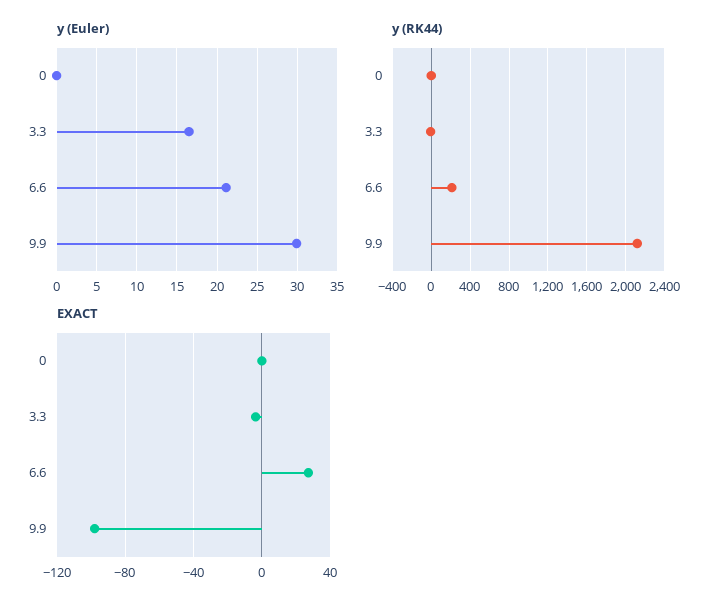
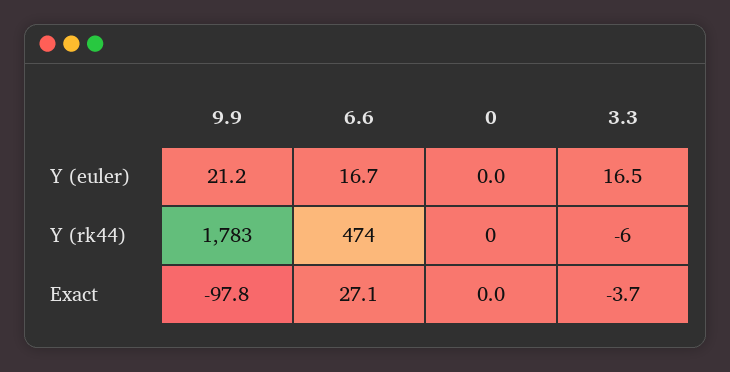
  {
    "y (Euler)": {
      "0": 0,
      "3.3": 16.5,
-     "6.6": 21,
+     "6.6": 16.7,
-     "9.9": 30
+     "9.9": 21.2
    },
    "y (RK44)": {
      "0": 0,
      "3.3": -6,
-     "6.6": 200,
+     "6.6": 474,
-     "9.9": 2100
+     "9.9": 1783
    },
    "EXACT": {
      "0": 0,
      "3.3": -3.7,
      "6.6": 27.1,
      "9.9": -97.8
    }
  }

